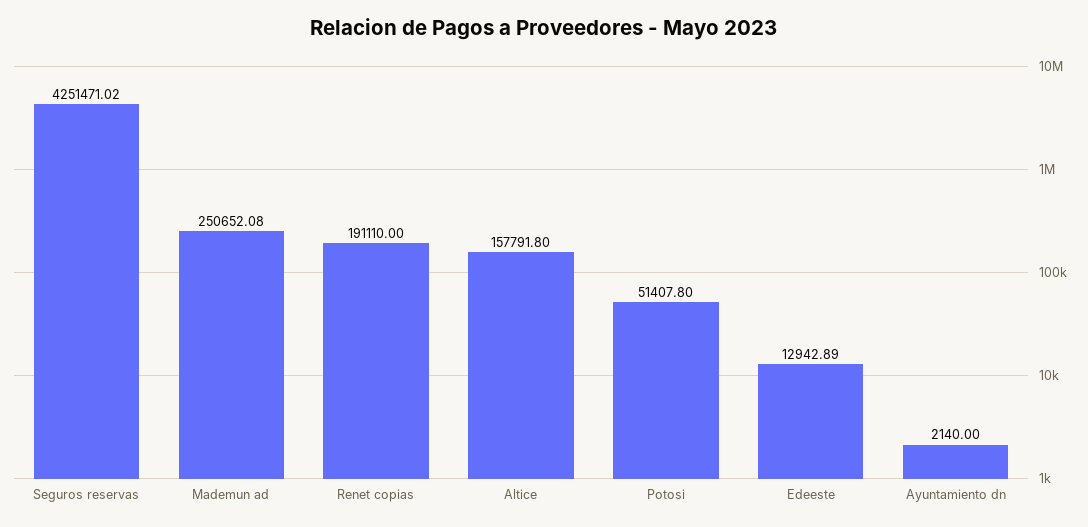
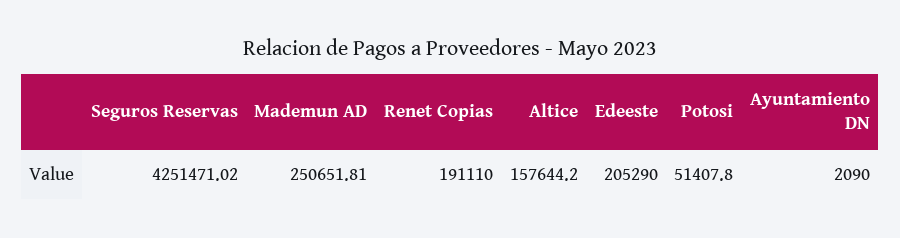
  {
    "Seguros reservas": 4251471.02,
-   "Mademun ad": 250652.08,
+   "Mademun ad": 250651.81,
    "Renet copias": 191110,
-   "Altice": 157791.8,
+   "Altice": 157644.2,
    "Potosi": 51407.8,
-   "Edeeste": 12942.89,
+   "Edeeste": 205290,
-   "Ayuntamiento dn": 2140
+   "Ayuntamiento dn": 2090
  }

